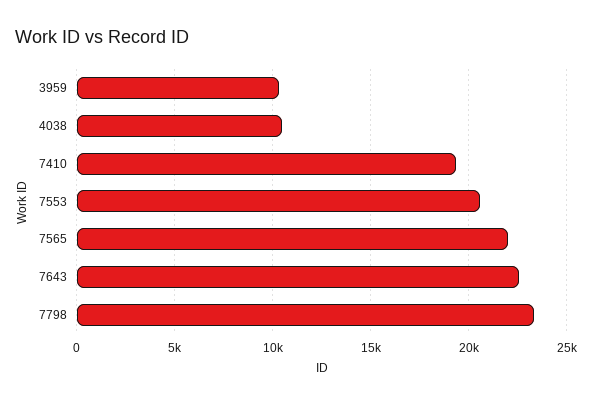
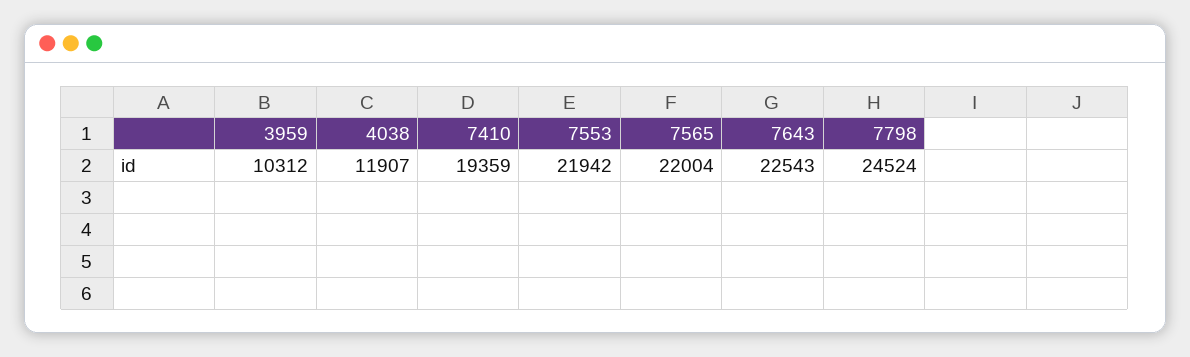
  {
    "3959": 10312,
-   "4038": 10500,
+   "4038": 11907,
    "7410": 19359,
-   "7553": 20500,
+   "7553": 21942,
    "7565": 22004,
    "7643": 22543,
-   "7798": 23500
+   "7798": 24524
  }

